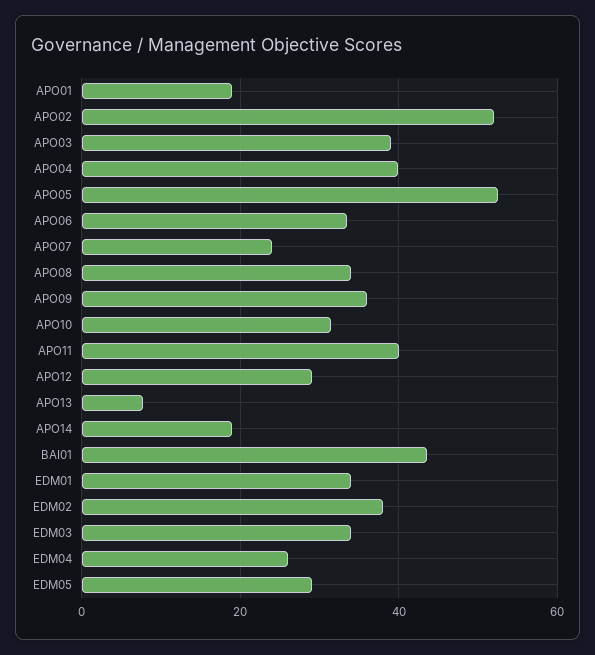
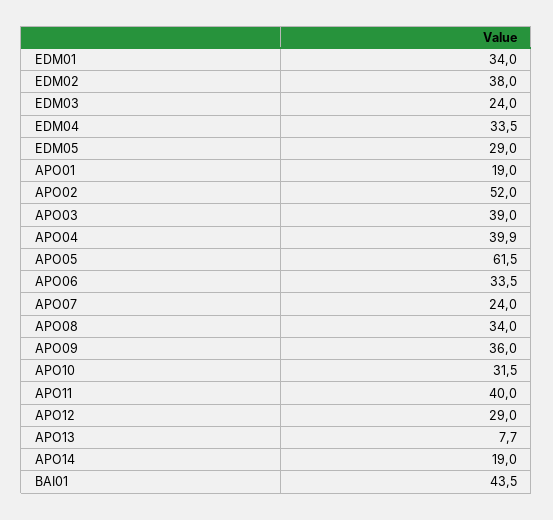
  {
    "APO01": 19,
    "APO02": 52,
    "APO03": 39,
    "APO04": 39.9,
-   "APO05": 52,
+   "APO05": 61.5,
    "APO06": 33.5,
    "APO07": 24,
    "APO08": 34,
    "APO09": 36,
    "APO10": 31.5,
    "APO11": 40,
    "APO12": 29,
    "APO13": 7.7,
    "APO14": 19,
    "BAI01": 43.5,
    "EDM01": 34,
    "EDM02": 38,
-   "EDM03": 34,
+   "EDM03": 24,
-   "EDM04": 26,
+   "EDM04": 33.5,
    "EDM05": 29
  }

